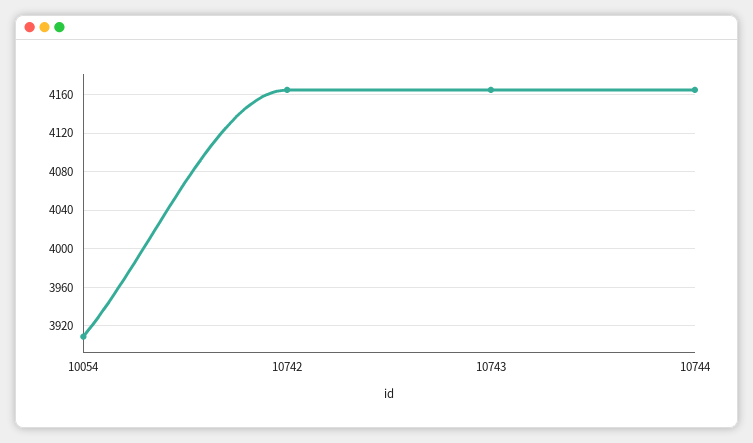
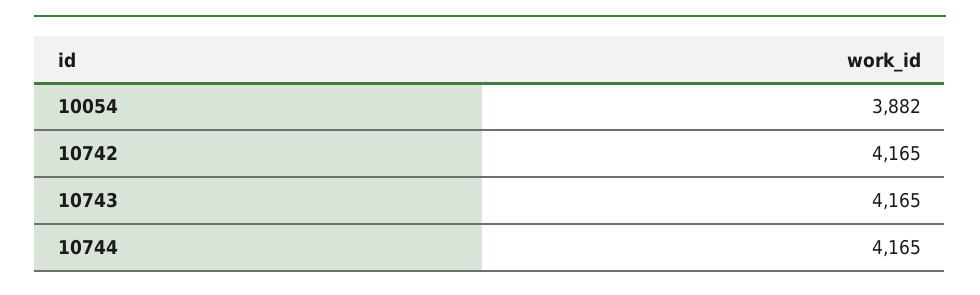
  {
-   "10054": 3910,
+   "10054": 3882,
    "10742": 4165,
    "10743": 4165,
    "10744": 4165
  }

